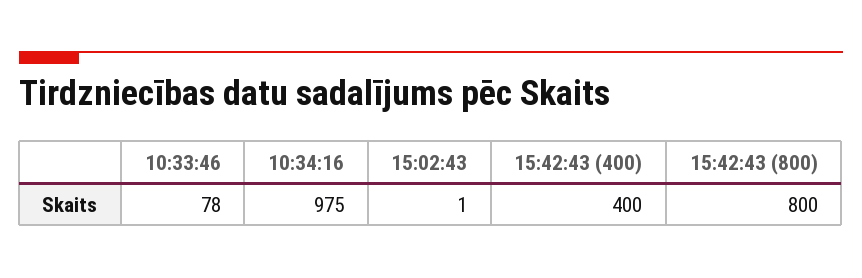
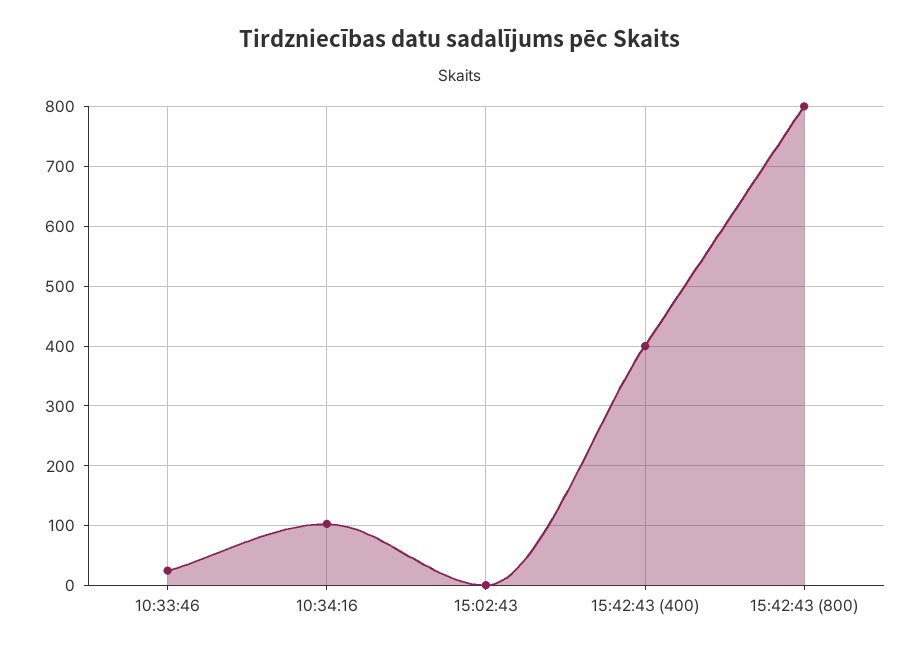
  {
-   "10:33:46": 78,
+   "10:33:46": 20,
-   "10:34:16": 975,
+   "10:34:16": 100,
    "15:02:43": 1,
    "15:42:43 (400)": 400,
    "15:42:43 (800)": 800
  }

